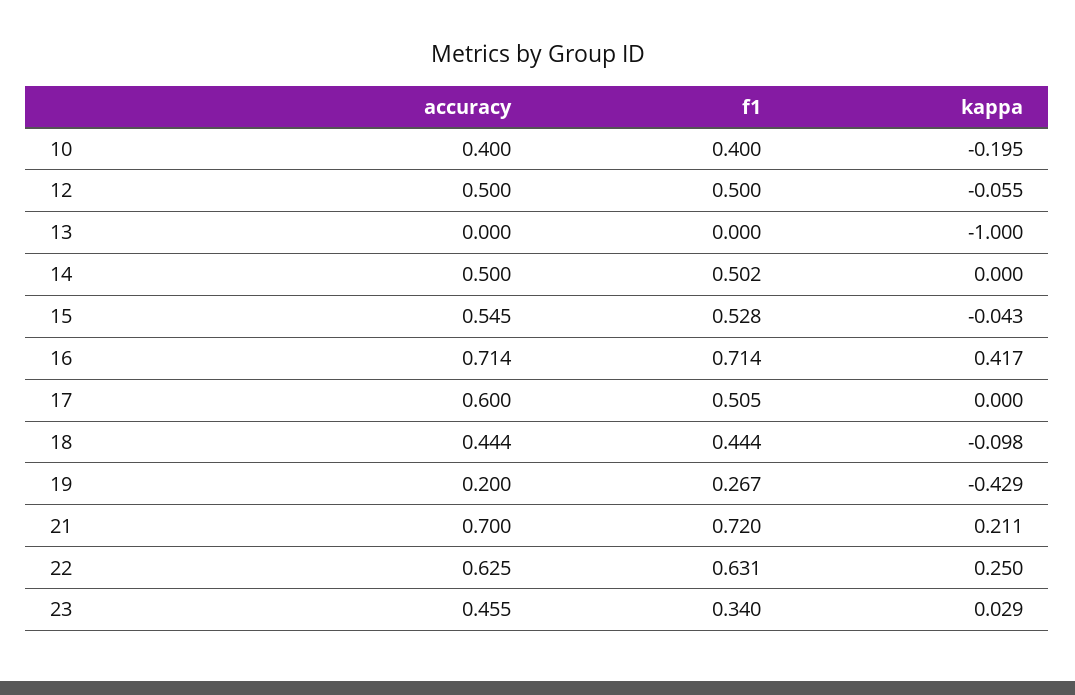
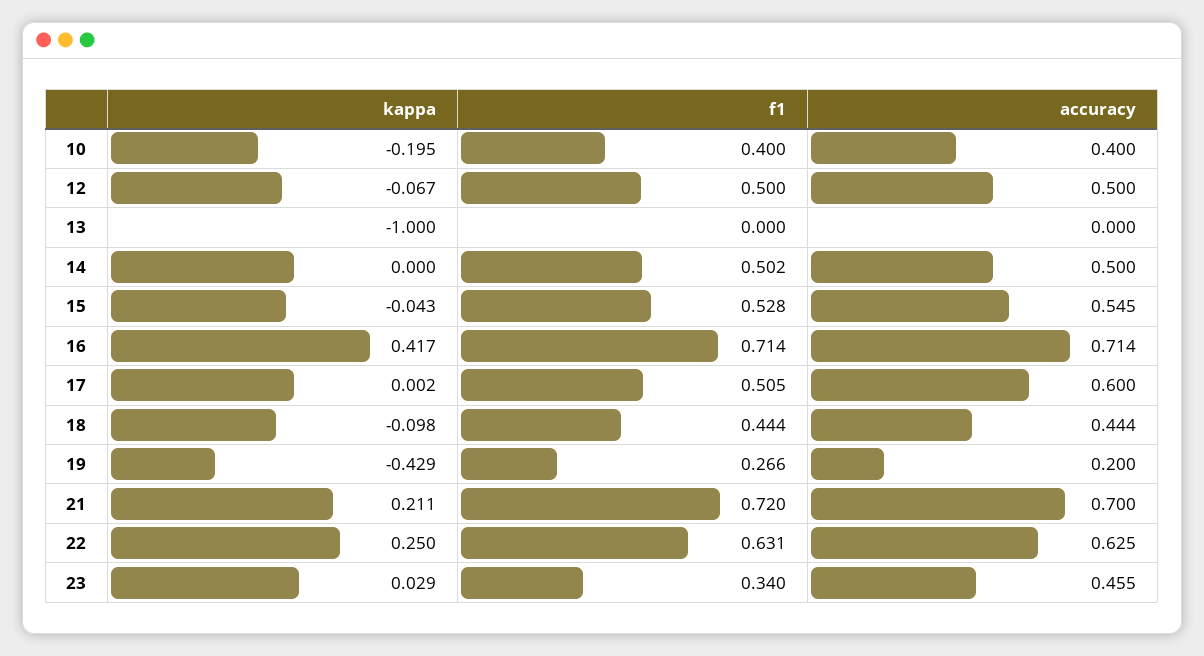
  {
    "accuracy": {
      "10": 0.4,
      "12": 0.5,
      "13": 0,
      "14": 0.5,
      "15": 0.545,
      "16": 0.714,
      "17": 0.6,
      "18": 0.444,
      "19": 0.2,
      "21": 0.7,
      "22": 0.625,
      "23": 0.455
    },
    "f1": {
      "10": 0.4,
      "12": 0.5,
      "13": 0,
      "14": 0.502,
      "15": 0.528,
      "16": 0.714,
      "17": 0.505,
      "18": 0.444,
-     "19": 0.267,
+     "19": 0.266,
      "21": 0.72,
      "22": 0.631,
      "23": 0.34
    },
    "kappa": {
      "10": -0.195,
-     "12": -0.055,
+     "12": -0.067,
      "13": -1,
      "14": 0,
      "15": -0.043,
      "16": 0.417,
-     "17": 0,
+     "17": 0.002,
      "18": -0.098,
      "19": -0.429,
      "21": 0.211,
      "22": 0.25,
      "23": 0.029
    }
  }

